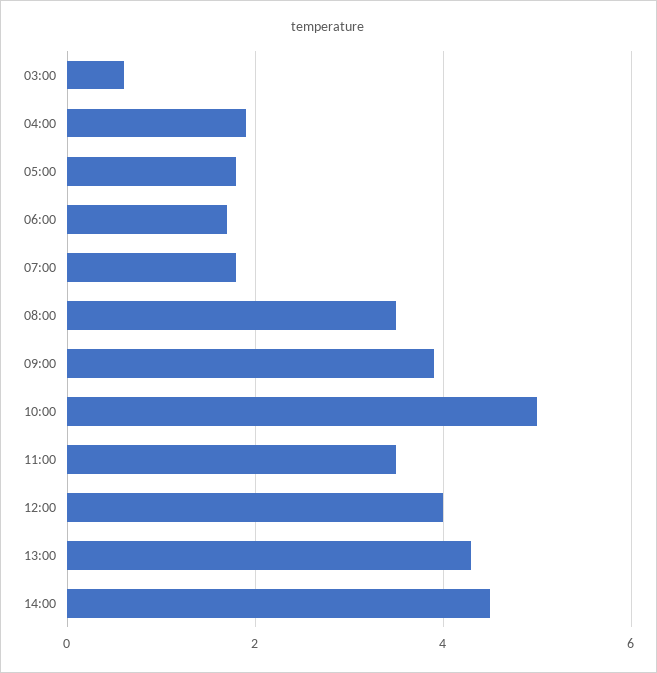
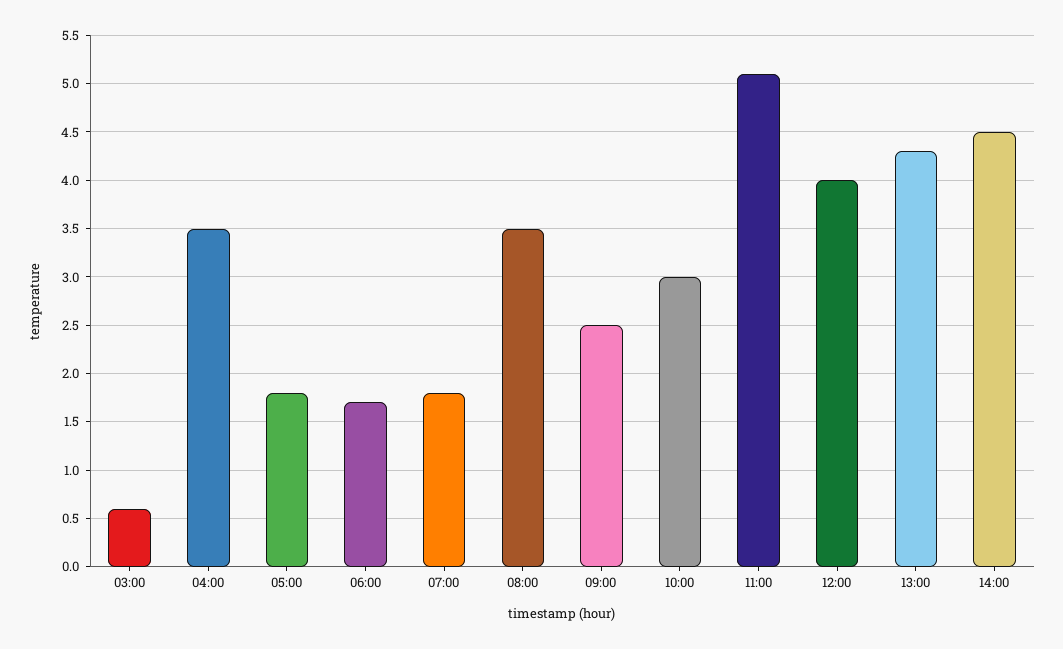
  {
    "03:00": 0.6,
-   "04:00": 2,
+   "04:00": 3.5,
    "05:00": 1.8,
    "06:00": 1.7,
    "07:00": 1.8,
    "08:00": 3.5,
-   "09:00": 4,
+   "09:00": 2.5,
-   "10:00": 5,
+   "10:00": 3,
-   "11:00": 3.5,
+   "11:00": 5.1,
    "12:00": 4,
    "13:00": 4.3,
    "14:00": 4.5
  }

